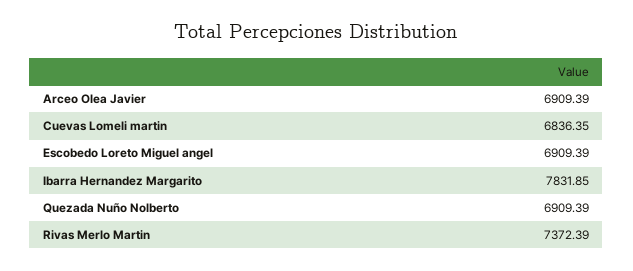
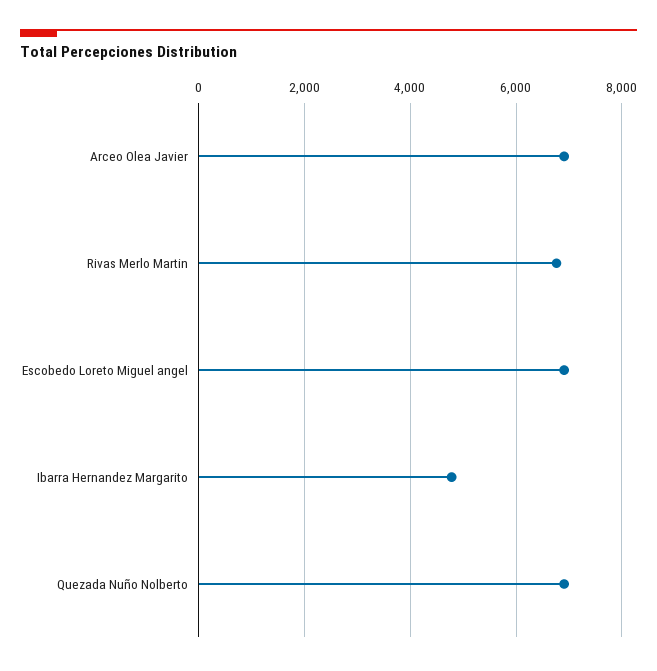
  {
    "Arceo Olea Javier": 6909.39,
-   "Cuevas Lomeli martin": 6836.35,
    "Escobedo Loreto Miguel angel": 6909.39,
-   "Ibarra Hernandez Margarito": 7831.85,
+   "Ibarra Hernandez Margarito": 4800,
    "Quezada Nuño Nolberto": 6909.39,
-   "Rivas Merlo Martin": 7372.39
+   "Rivas Merlo Martin": 6800
  }

